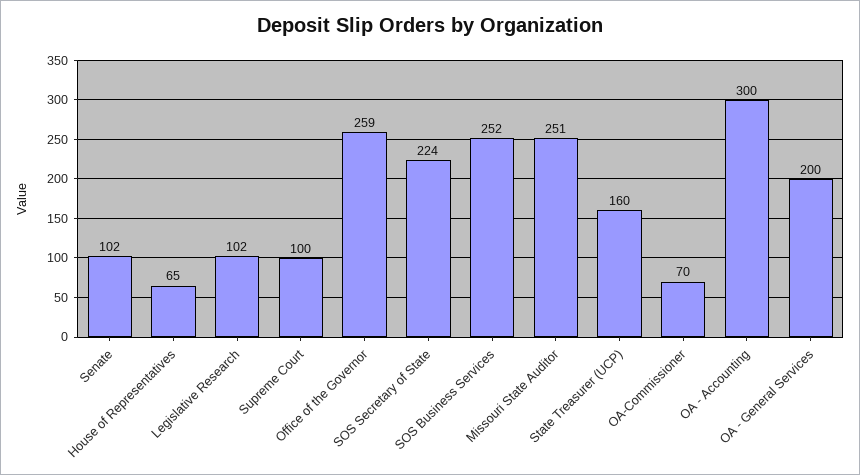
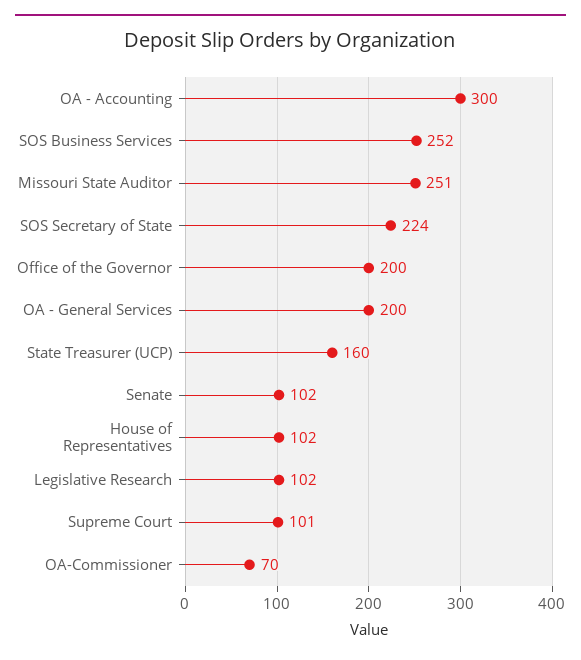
  {
    "Senate": 102,
-   "House of Representatives": 65,
+   "House of Representatives": 102,
    "Legislative Research": 102,
-   "Supreme Court": 100,
+   "Supreme Court": 101,
-   "Office of the Governor": 259,
+   "Office of the Governor": 200,
    "SOS Secretary of State": 224,
    "SOS Business Services": 252,
    "Missouri State Auditor": 251,
    "State Treasurer (UCP)": 160,
    "OA-Commissioner": 70,
    "OA - Accounting": 300,
    "OA - General Services": 200
  }

